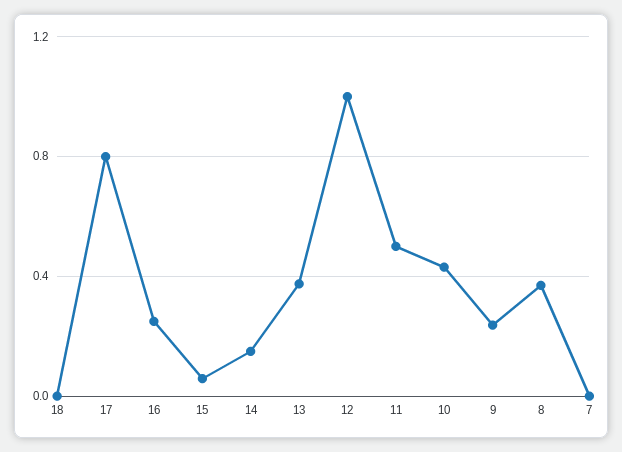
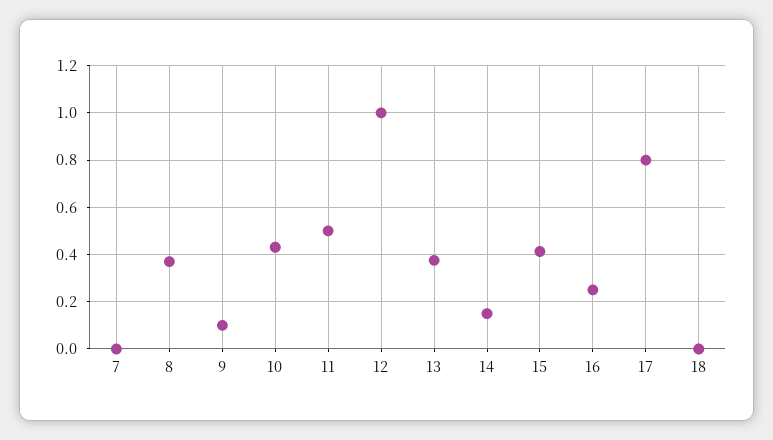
  {
    "18": 0,
    "17": 0.8,
    "16": 0.25,
-   "15": 0.05,
+   "15": 0.4,
    "14": 0.15,
    "13": 0.4,
    "12": 1,
    "11": 0.5,
    "10": 0.45,
-   "9": 0.25,
+   "9": 0.1,
    "8": 0.35,
    "7": 0
  }

